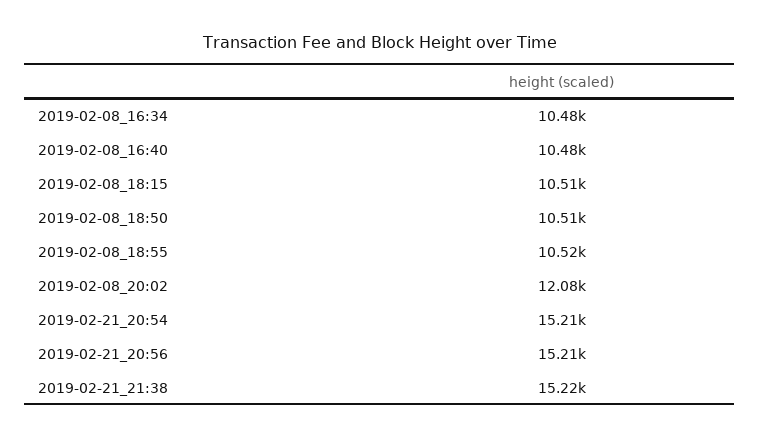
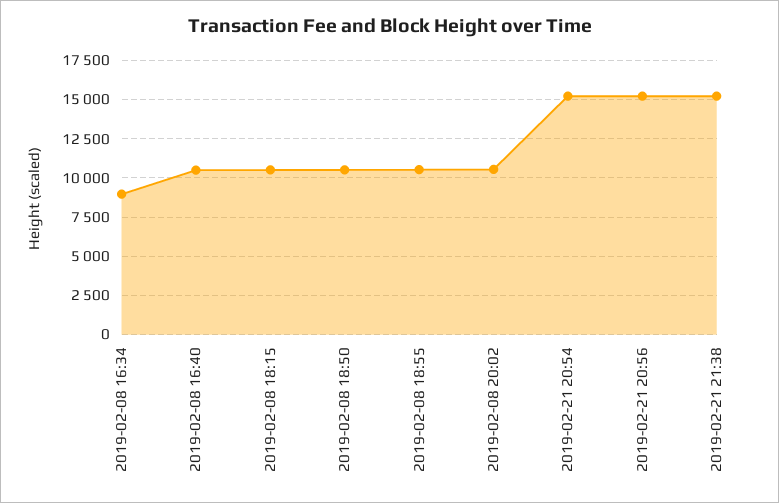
  {
-   "2019-02-08_16:34": 10480,
+   "2019-02-08_16:34": 9000,
    "2019-02-08_16:40": 10480,
    "2019-02-08_18:15": 10510,
    "2019-02-08_18:50": 10510,
    "2019-02-08_18:55": 10520,
-   "2019-02-08_20:02": 12080,
+   "2019-02-08_20:02": 10500,
    "2019-02-21_20:54": 15210,
    "2019-02-21_20:56": 15210,
    "2019-02-21_21:38": 15220
  }

